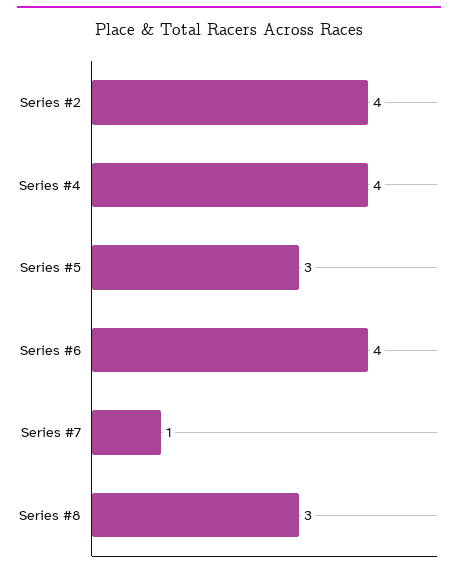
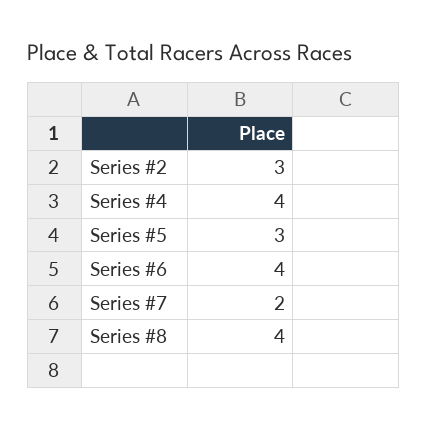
  {
-   "Series #2": 4,
+   "Series #2": 3,
    "Series #4": 4,
    "Series #5": 3,
    "Series #6": 4,
-   "Series #7": 1,
+   "Series #7": 2,
-   "Series #8": 3
+   "Series #8": 4
  }

